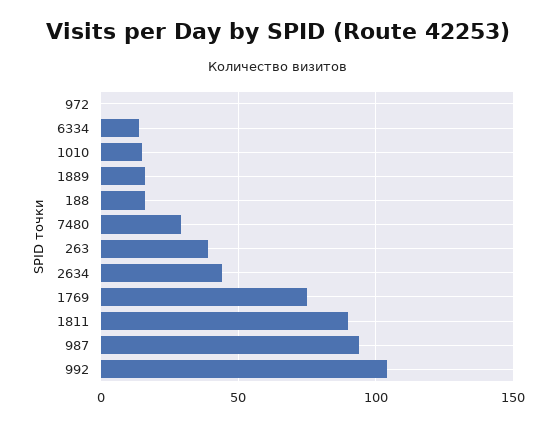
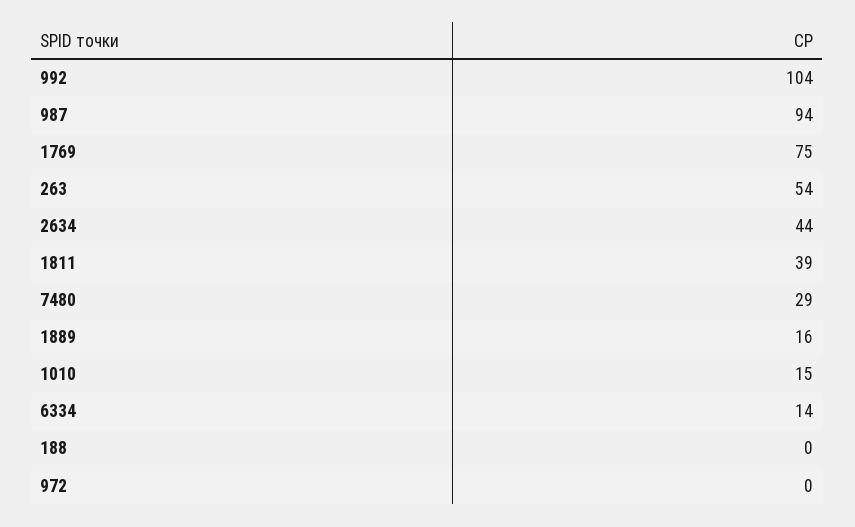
  {
    "972": 0,
    "6334": 14,
    "1010": 15,
    "1889": 16,
-   "188": 15,
+   "188": 0,
    "7480": 29,
-   "263": 40,
+   "263": 54,
    "2634": 44,
    "1769": 75,
-   "1811": 90,
+   "1811": 39,
    "987": 94,
    "992": 104
  }

